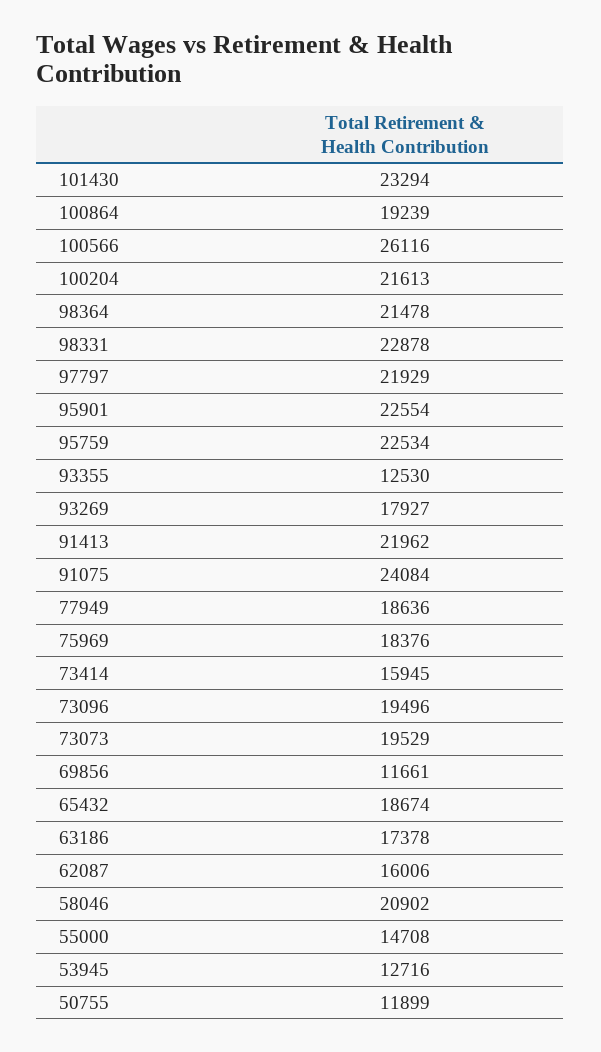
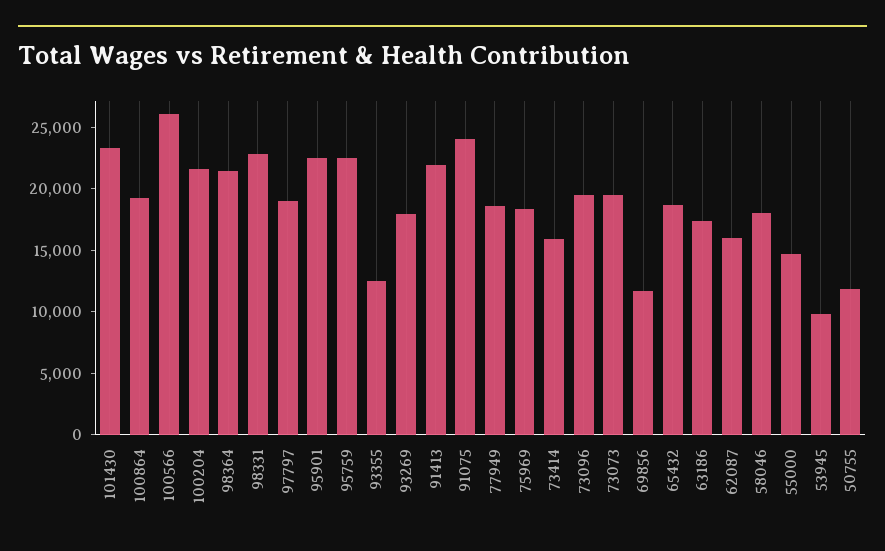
  {
    "101430": 23294,
    "100864": 19239,
    "100566": 26116,
    "100204": 21613,
    "98364": 21478,
    "98331": 22878,
-   "97797": 21929,
+   "97797": 19000,
    "95901": 22554,
    "95759": 22534,
    "93355": 12530,
    "93269": 17927,
    "91413": 21962,
    "91075": 24084,
    "77949": 18636,
    "75969": 18376,
    "73414": 15945,
    "73096": 19496,
    "73073": 19529,
    "69856": 11661,
    "65432": 18674,
    "63186": 17378,
    "62087": 16006,
-   "58046": 20902,
+   "58046": 18000,
    "55000": 14708,
-   "53945": 12716,
+   "53945": 10000,
    "50755": 11899
  }

